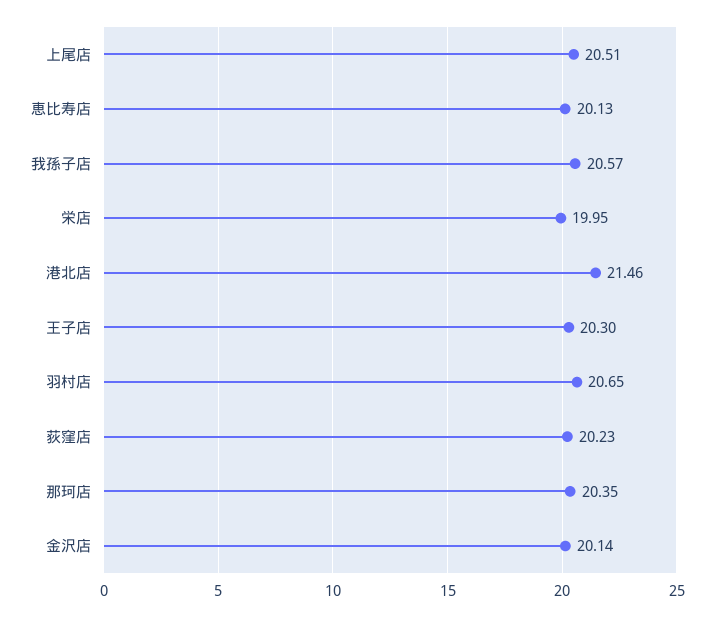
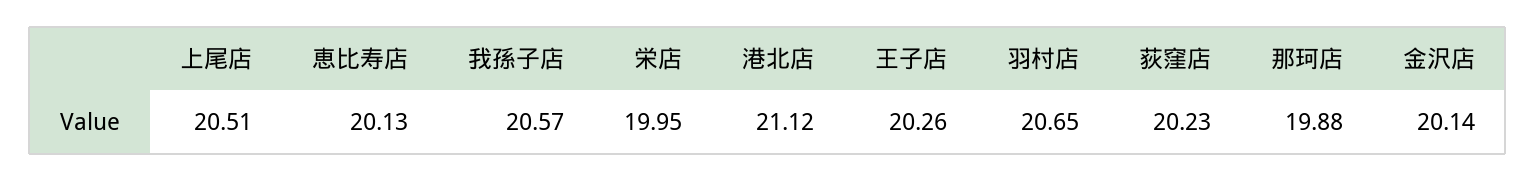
  {
    "上尾店": 20.51,
    "恵比寿店": 20.13,
    "我孫子店": 20.57,
    "栄店": 19.95,
-   "港北店": 21.46,
+   "港北店": 21.12,
-   "王子店": 20.3,
+   "王子店": 20.26,
    "羽村店": 20.65,
    "荻窪店": 20.23,
-   "那珂店": 20.35,
+   "那珂店": 19.88,
    "金沢店": 20.14
  }

